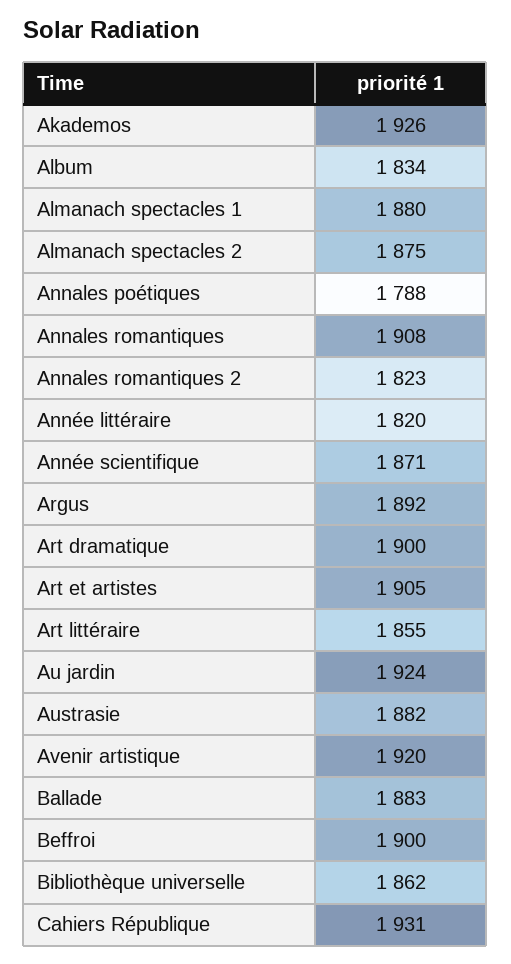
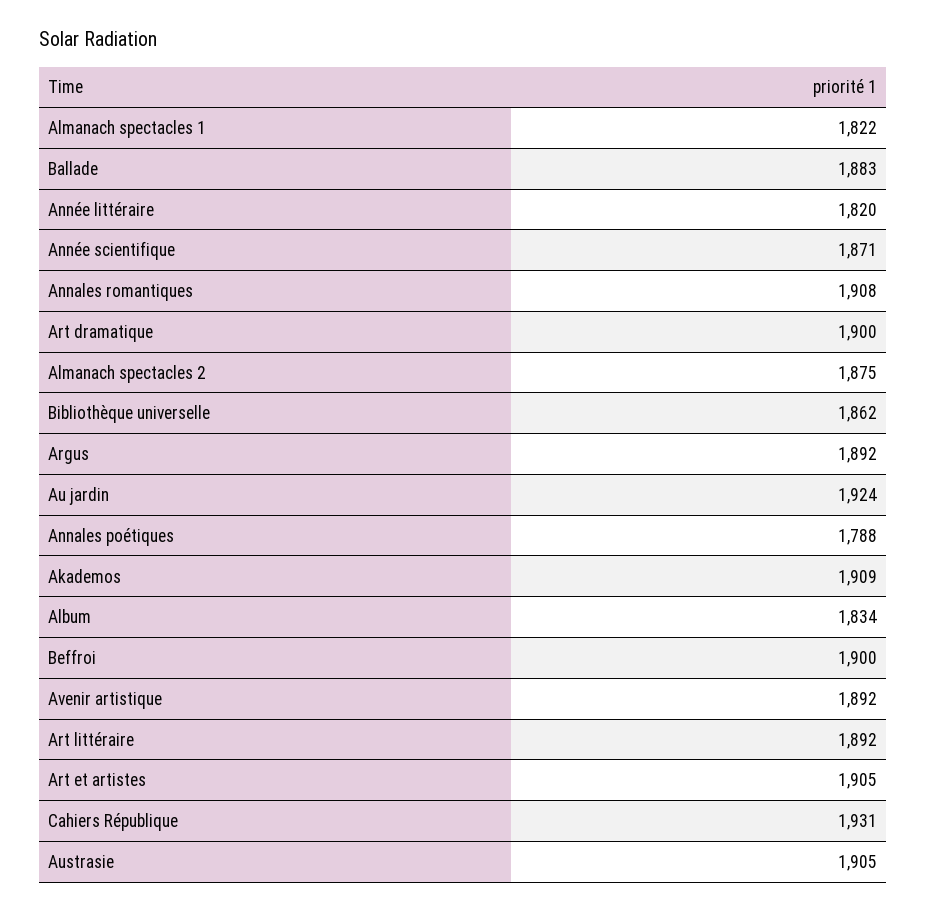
  {
-   "Akademos": 1926,
+   "Akademos": 1909,
    "Album": 1834,
-   "Almanach spectacles 1": 1880,
+   "Almanach spectacles 1": 1822,
    "Almanach spectacles 2": 1875,
    "Annales poétiques": 1788,
    "Annales romantiques": 1908,
-   "Annales romantiques 2": 1823,
    "Année littéraire": 1820,
    "Année scientifique": 1871,
    "Argus": 1892,
    "Art dramatique": 1900,
    "Art et artistes": 1905,
-   "Art littéraire": 1855,
+   "Art littéraire": 1892,
    "Au jardin": 1924,
-   "Austrasie": 1882,
+   "Austrasie": 1905,
-   "Avenir artistique": 1920,
+   "Avenir artistique": 1892,
    "Ballade": 1883,
    "Beffroi": 1900,
    "Bibliothèque universelle": 1862,
    "Cahiers République": 1931
  }

